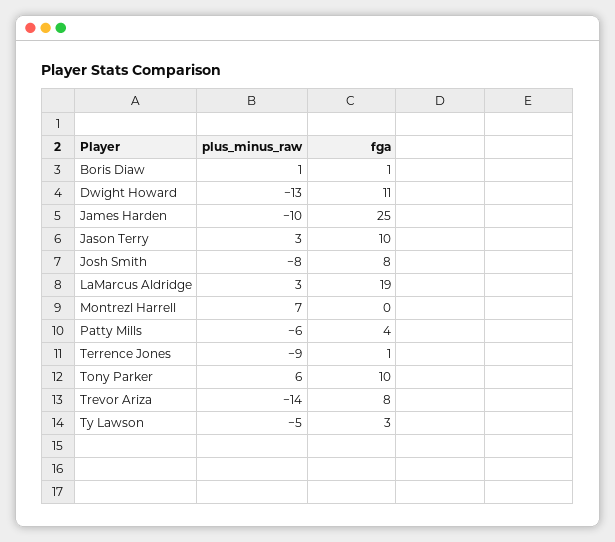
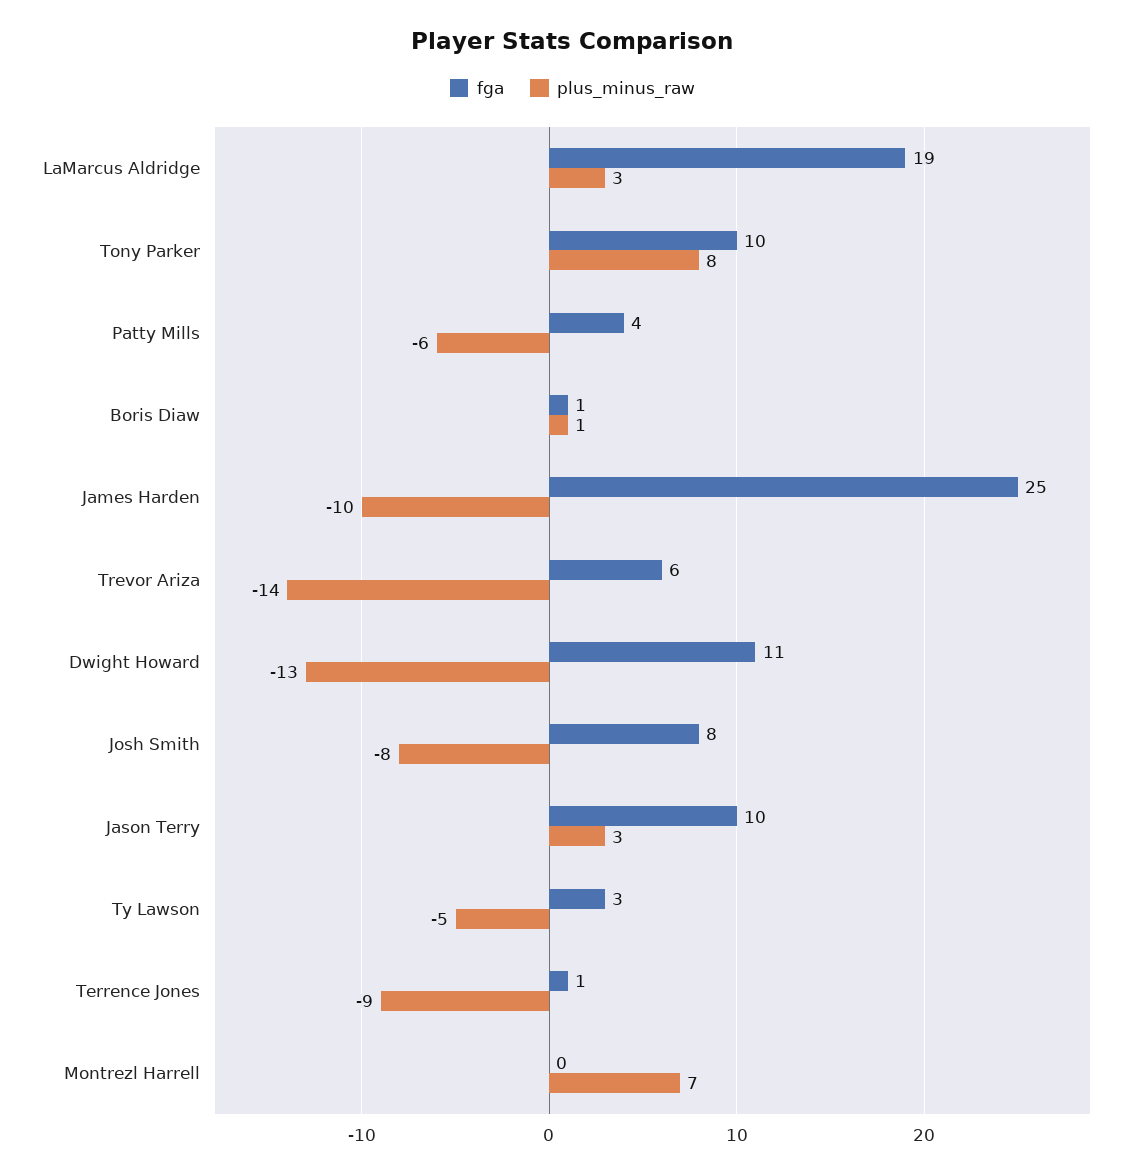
  {
    "plus_minus_raw": {
      "Boris Diaw": 1,
      "Dwight Howard": -13,
      "James Harden": -10,
      "Jason Terry": 3,
      "Josh Smith": -8,
      "LaMarcus Aldridge": 3,
      "Montrezl Harrell": 7,
      "Patty Mills": -6,
      "Terrence Jones": -9,
-     "Tony Parker": 6,
+     "Tony Parker": 8,
      "Trevor Ariza": -14,
      "Ty Lawson": -5
    },
    "fga": {
      "Boris Diaw": 1,
      "Dwight Howard": 11,
      "James Harden": 25,
      "Jason Terry": 10,
      "Josh Smith": 8,
      "LaMarcus Aldridge": 19,
      "Montrezl Harrell": 0,
      "Patty Mills": 4,
      "Terrence Jones": 1,
      "Tony Parker": 10,
-     "Trevor Ariza": 8,
+     "Trevor Ariza": 6,
      "Ty Lawson": 3
    }
  }

